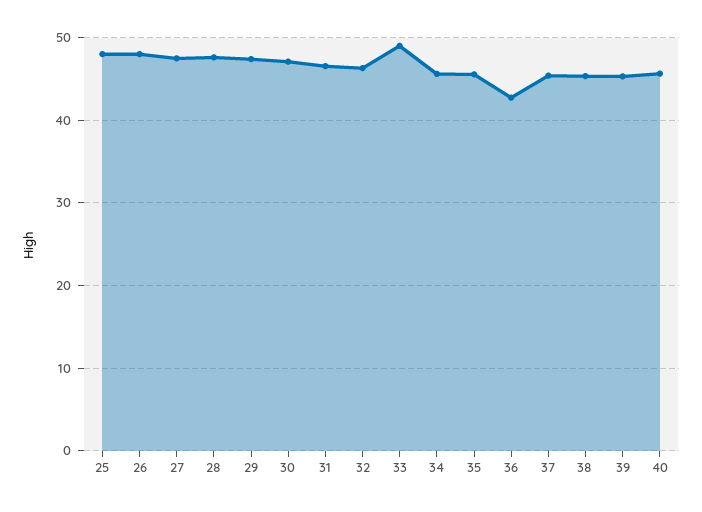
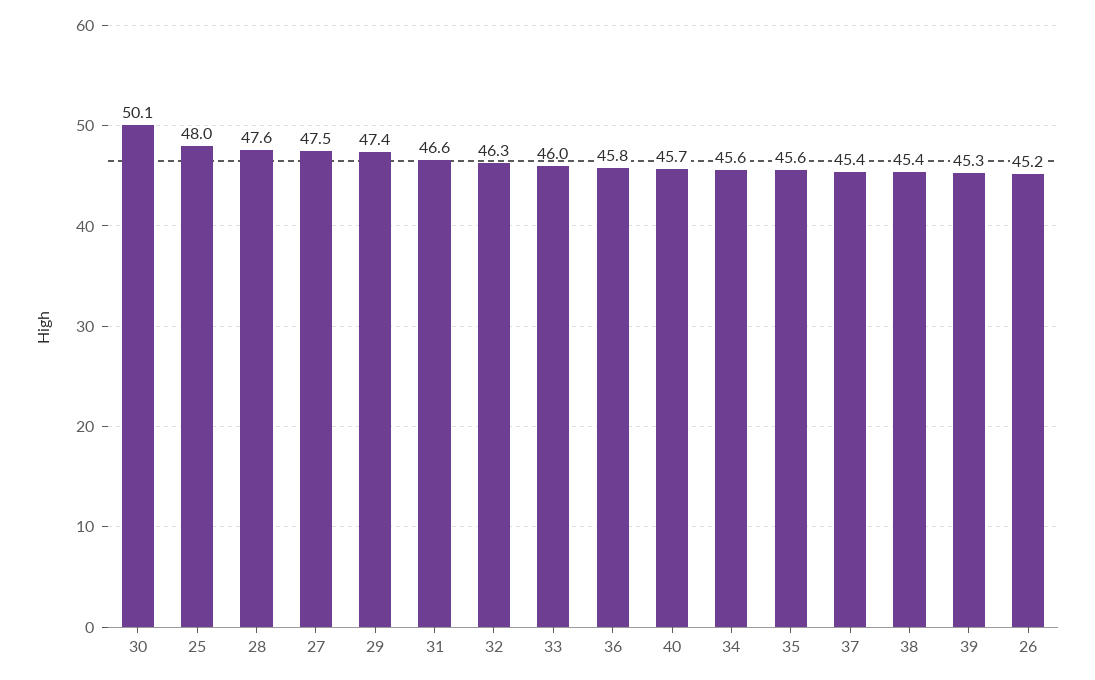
  {
    "25": 48,
-   "26": 48,
+   "26": 45.2,
    "27": 47.5,
    "28": 47.6,
    "29": 47.4,
-   "30": 47,
+   "30": 50.1,
    "31": 46.6,
    "32": 46.3,
-   "33": 49,
+   "33": 46,
    "34": 45.6,
    "35": 45.6,
-   "36": 43,
+   "36": 45.8,
    "37": 45.4,
    "38": 45.4,
    "39": 45.3,
    "40": 45.7
  }

